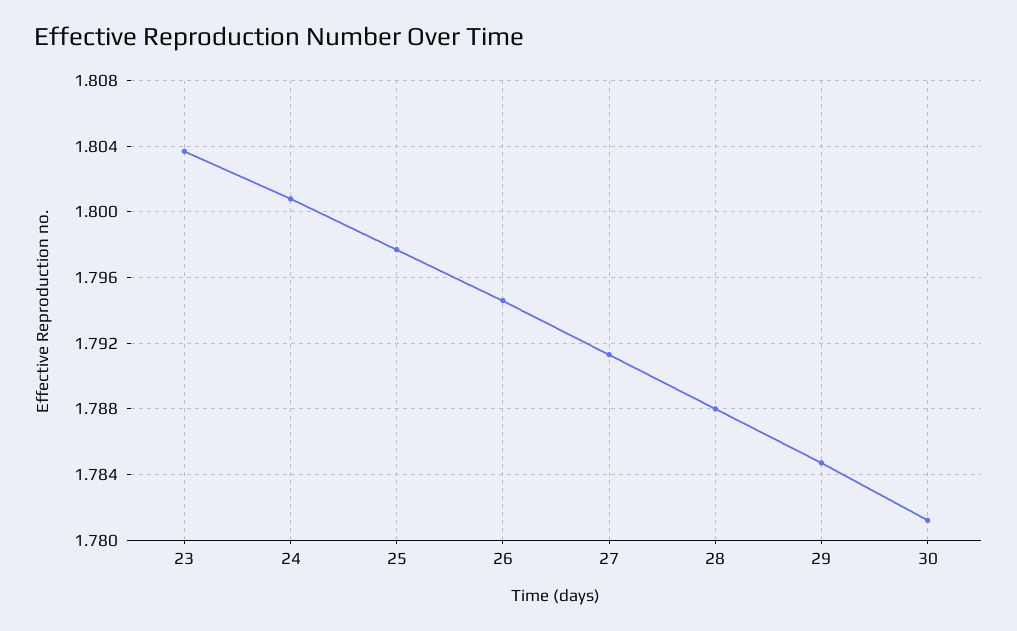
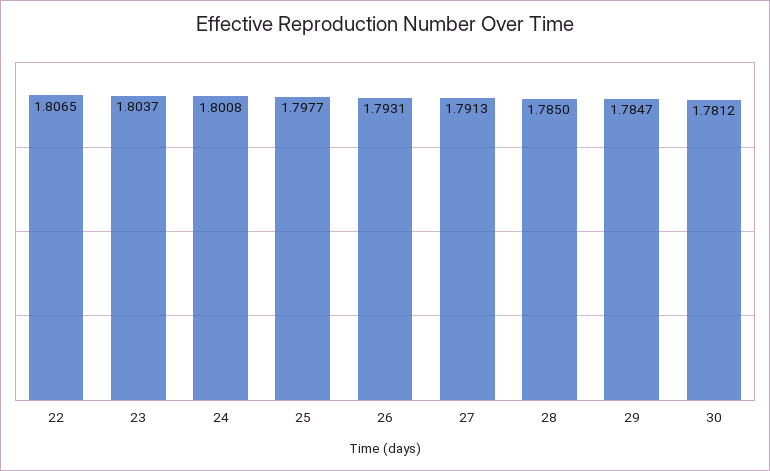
  {
    "23": 1.8037,
    "24": 1.8008,
    "25": 1.7977,
-   "26": 1.7945,
+   "26": 1.7931,
    "27": 1.7913,
-   "28": 1.788,
+   "28": 1.785,
    "29": 1.7847,
-   "30": 1.7812
+   "30": 1.7812,
+   "22": 1.8065
  }

